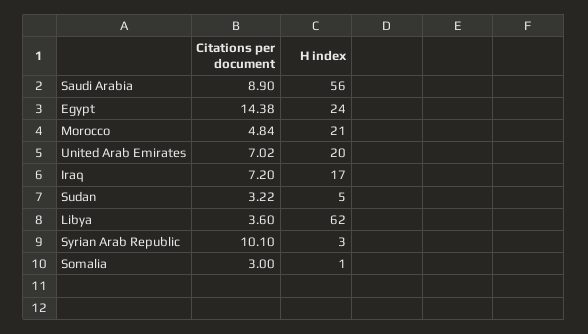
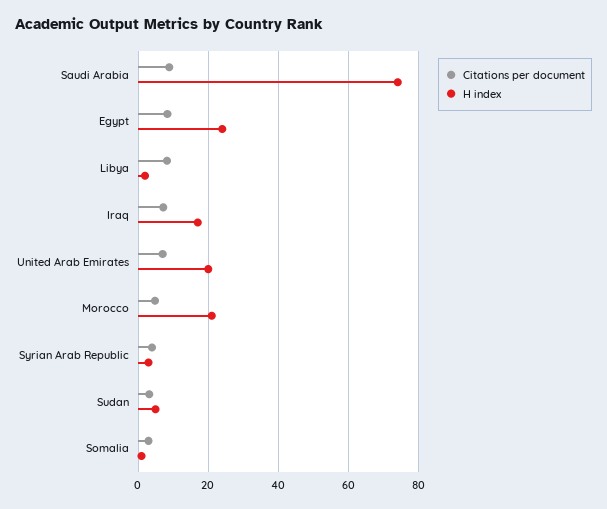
  {
    "Citations per document": {
      "Saudi Arabia": 8.9,
-     "Egypt": 14.38,
+     "Egypt": 8,
      "Morocco": 4.84,
      "United Arab Emirates": 7.02,
      "Iraq": 7.2,
      "Sudan": 3.22,
-     "Libya": 3.6,
+     "Libya": 8,
-     "Syrian Arab Republic": 10.1,
+     "Syrian Arab Republic": 4,
      "Somalia": 3
    },
    "H index": {
-     "Saudi Arabia": 56,
+     "Saudi Arabia": 74,
      "Egypt": 24,
      "Morocco": 21,
      "United Arab Emirates": 20,
      "Iraq": 17,
      "Sudan": 5,
-     "Libya": 62,
+     "Libya": 2,
      "Syrian Arab Republic": 3,
      "Somalia": 1
    }
  }

